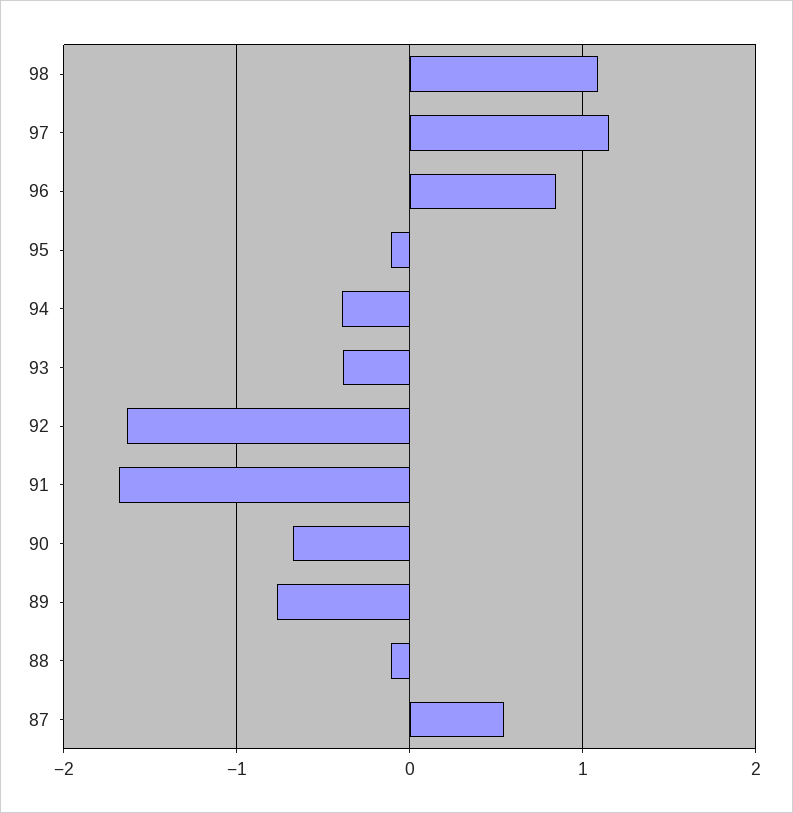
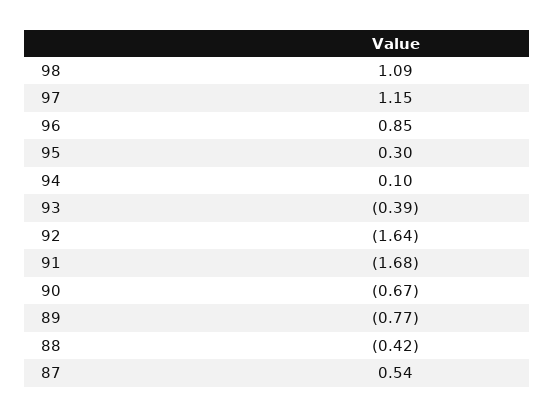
  {
    "98": 1.09,
    "97": 1.15,
    "96": 0.85,
-   "95": -0.1,
+   "95": 0.3,
-   "94": -0.4,
+   "94": 0.1,
    "93": -0.39,
    "92": -1.64,
    "91": -1.68,
    "90": -0.67,
    "89": -0.77,
-   "88": -0.1,
+   "88": -0.42,
    "87": 0.54
  }

